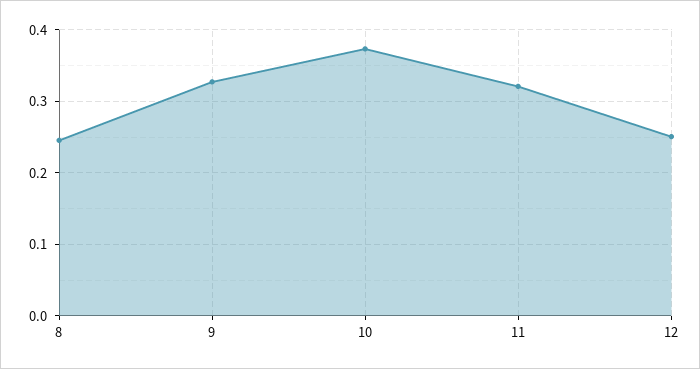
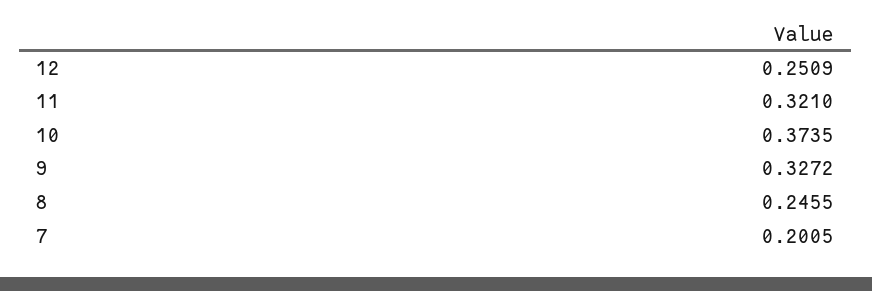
  {
    "8": 0.2455,
    "9": 0.3272,
    "10": 0.3735,
    "11": 0.321,
-   "12": 0.2509
+   "12": 0.2509,
+   "7": 0.2005
  }

